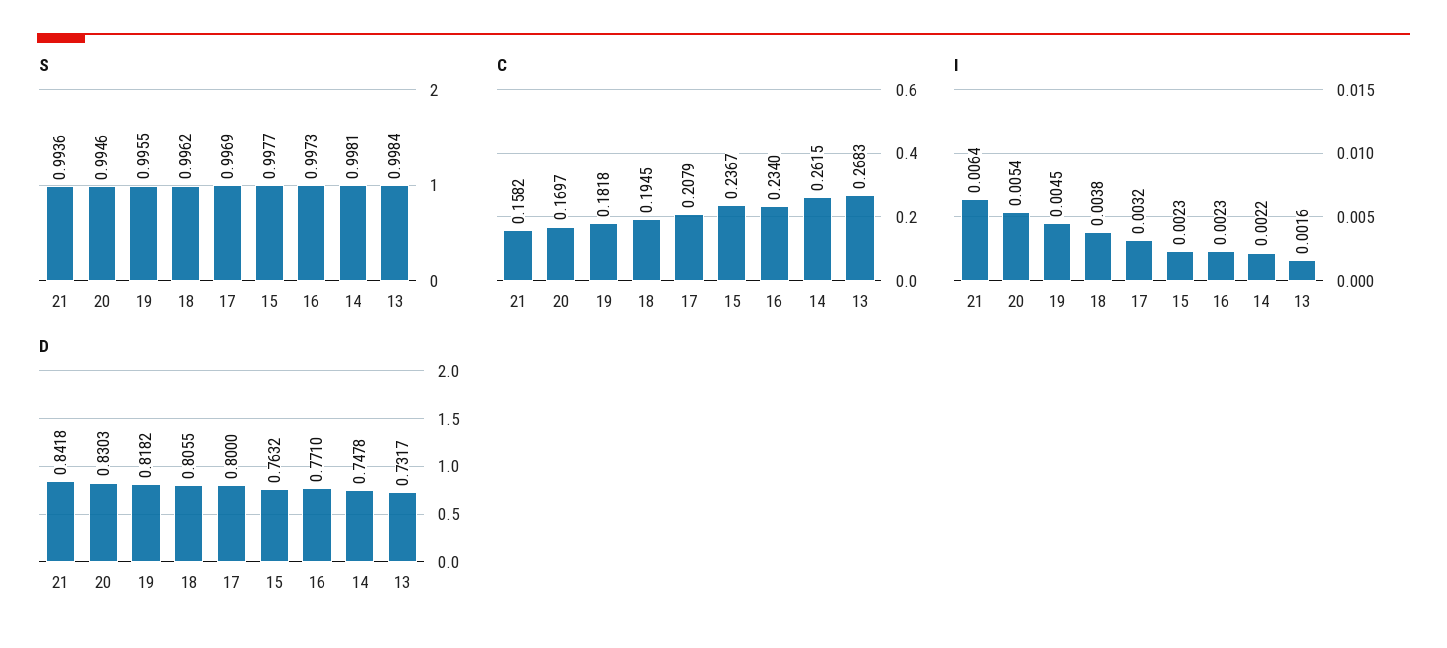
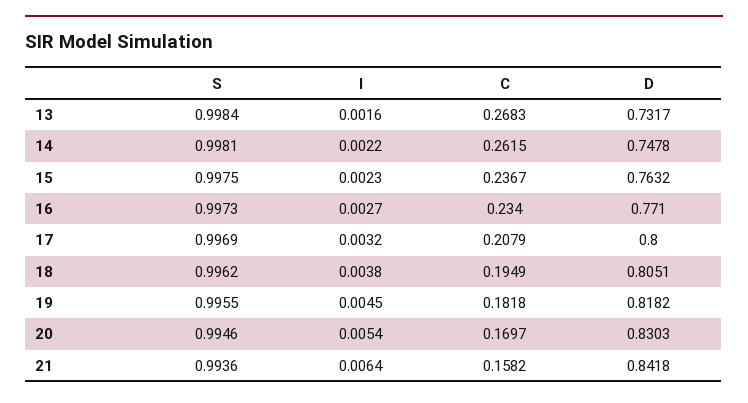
  {
    "S": {
      "21": 0.9936,
      "20": 0.9946,
      "19": 0.9955,
      "18": 0.9962,
      "17": 0.9969,
-     "15": 0.9977,
+     "15": 0.9975,
      "16": 0.9973,
      "14": 0.9981,
      "13": 0.9984
    },
    "C": {
      "21": 0.1582,
      "20": 0.1697,
      "19": 0.1818,
-     "18": 0.1945,
+     "18": 0.1949,
      "17": 0.2079,
      "15": 0.2367,
      "16": 0.234,
      "14": 0.2615,
      "13": 0.2683
    },
    "I": {
      "21": 0.0064,
      "20": 0.0054,
      "19": 0.0045,
      "18": 0.0038,
      "17": 0.0032,
      "15": 0.0023,
-     "16": 0.0023,
+     "16": 0.0027,
      "14": 0.0022,
      "13": 0.0016
    },
    "D": {
      "21": 0.8418,
      "20": 0.8303,
      "19": 0.8182,
-     "18": 0.8055,
+     "18": 0.8051,
      "17": 0.8,
      "15": 0.7632,
      "16": 0.771,
      "14": 0.7478,
      "13": 0.7317
    }
  }

